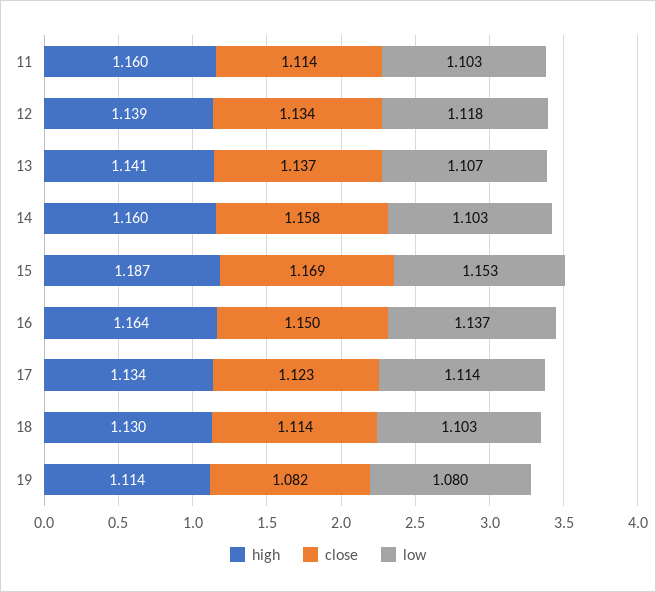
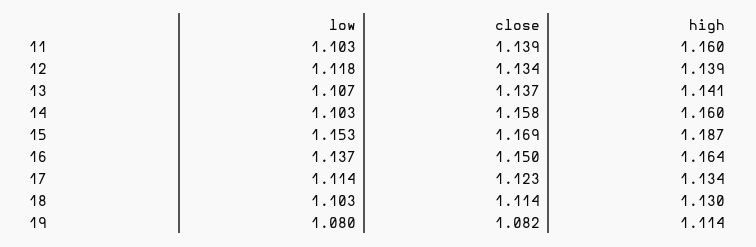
  {
    "high": {
      "11": 1.16,
      "12": 1.139,
      "13": 1.141,
      "14": 1.16,
      "15": 1.187,
      "16": 1.164,
      "17": 1.134,
      "18": 1.13,
      "19": 1.114
    },
    "close": {
-     "11": 1.114,
+     "11": 1.139,
      "12": 1.134,
      "13": 1.137,
      "14": 1.158,
      "15": 1.169,
      "16": 1.15,
      "17": 1.123,
      "18": 1.114,
      "19": 1.082
    },
    "low": {
      "11": 1.103,
      "12": 1.118,
      "13": 1.107,
      "14": 1.103,
      "15": 1.153,
      "16": 1.137,
      "17": 1.114,
      "18": 1.103,
      "19": 1.08
    }
  }

